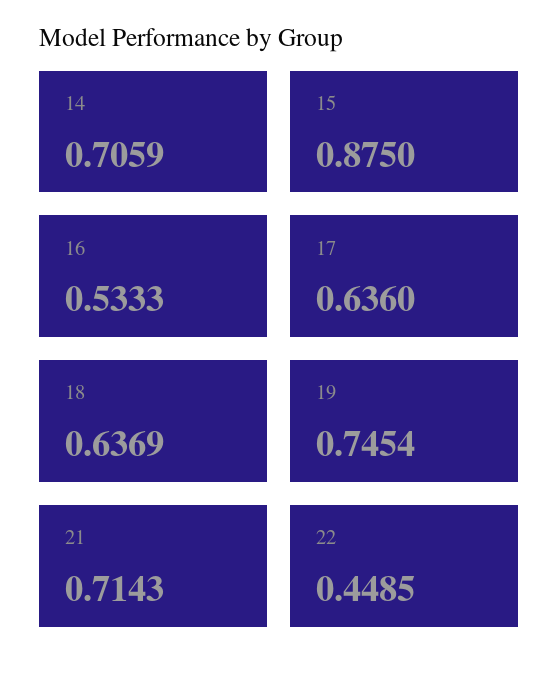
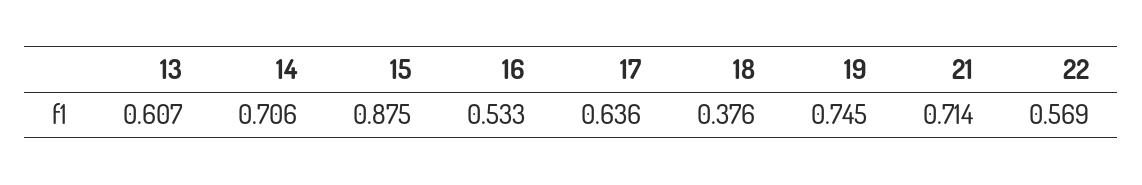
  {
    "14": 0.7059,
    "15": 0.875,
    "16": 0.5333,
    "17": 0.636,
-   "18": 0.6369,
+   "18": 0.376,
    "19": 0.7454,
    "21": 0.7143,
-   "22": 0.4485
+   "22": 0.569,
+   "13": 0.607
  }

